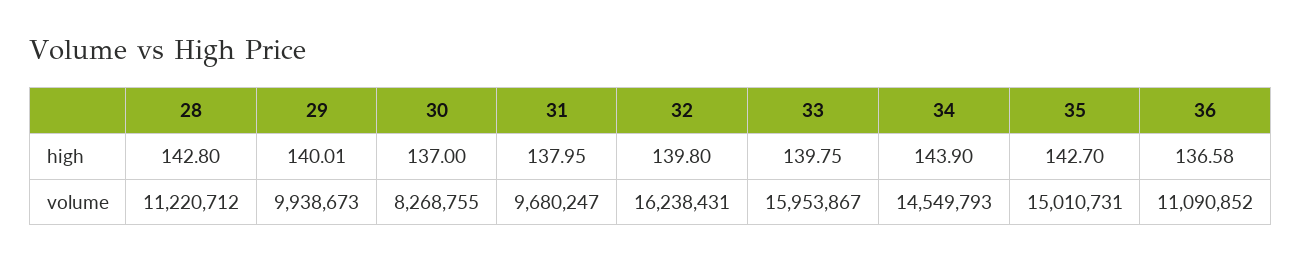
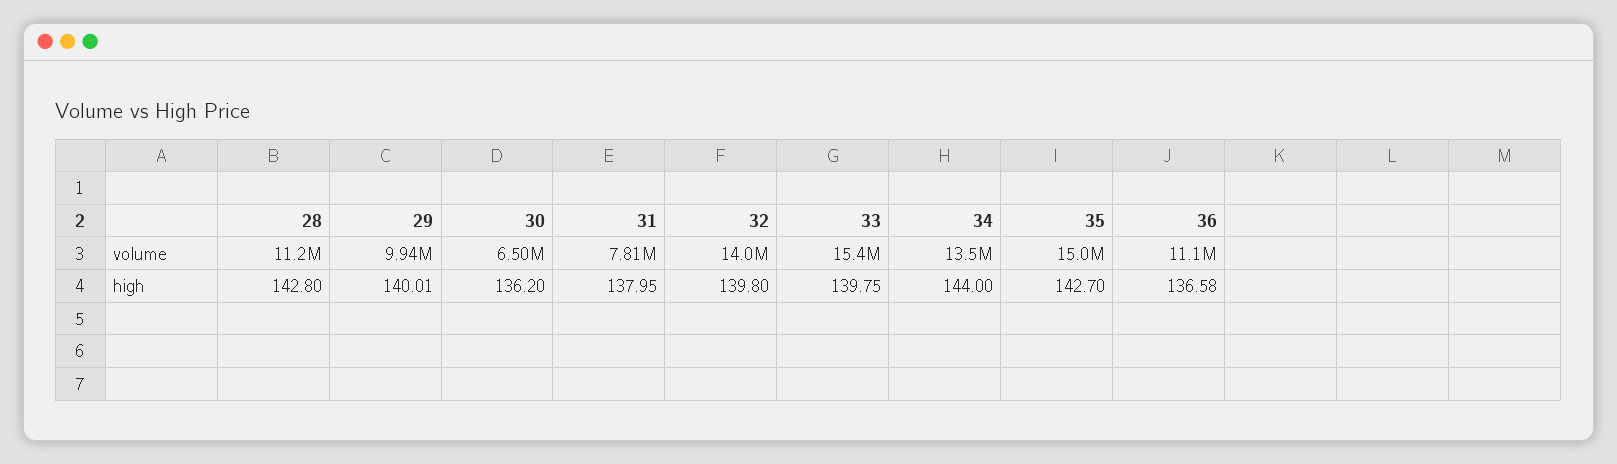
  {
    "28": {
      "high": 142.8,
      "volume": 11220712
    },
    "29": {
      "high": 140.01,
      "volume": 9938673
    },
    "30": {
-     "high": 137,
+     "high": 136.2,
-     "volume": 8268755
+     "volume": 6500000
    },
    "31": {
      "high": 137.95,
-     "volume": 9680247
+     "volume": 7810000
    },
    "32": {
      "high": 139.8,
-     "volume": 16238431
+     "volume": 14000000
    },
    "33": {
      "high": 139.75,
-     "volume": 15953867
+     "volume": 15400000
    },
    "34": {
-     "high": 143.9,
+     "high": 144,
-     "volume": 14549793
+     "volume": 13500000
    },
    "35": {
      "high": 142.7,
      "volume": 15010731
    },
    "36": {
      "high": 136.58,
      "volume": 11090852
    }
  }

